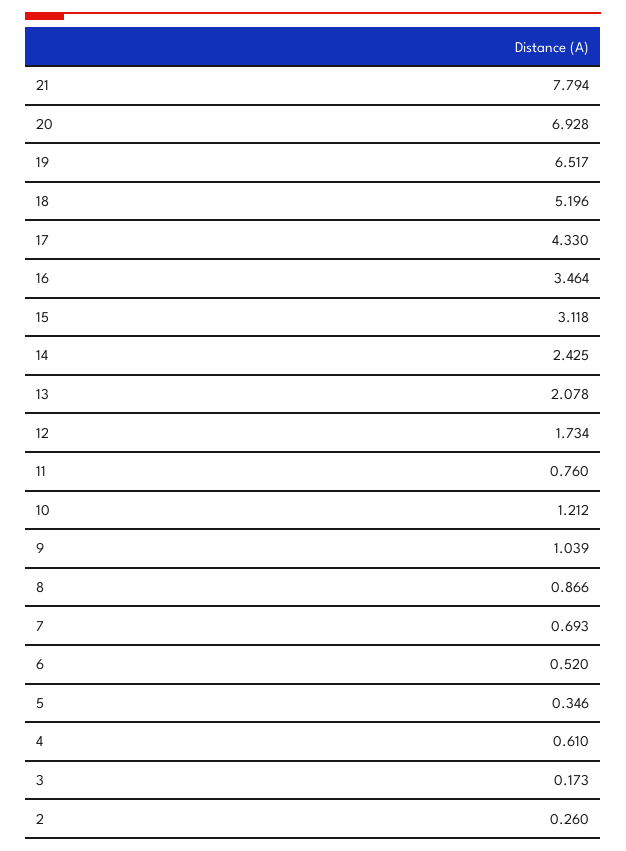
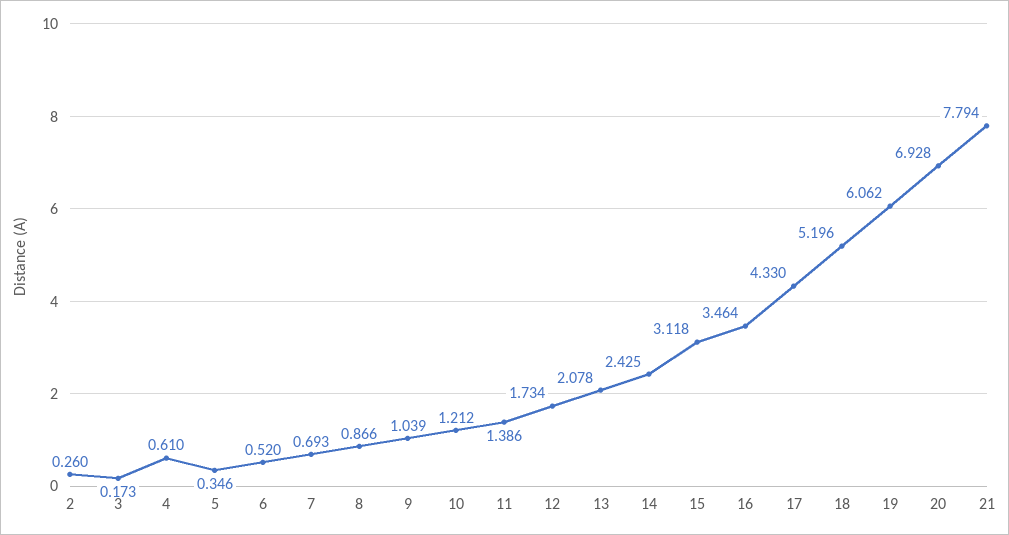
  {
    "21": 7.794,
    "20": 6.928,
-   "19": 6.517,
+   "19": 6.062,
    "18": 5.196,
    "17": 4.33,
    "16": 3.464,
    "15": 3.118,
    "14": 2.425,
    "13": 2.078,
    "12": 1.734,
-   "11": 0.76,
+   "11": 1.386,
    "10": 1.212,
    "9": 1.039,
    "8": 0.866,
    "7": 0.693,
    "6": 0.52,
    "5": 0.346,
    "4": 0.61,
    "3": 0.173,
    "2": 0.26
  }

